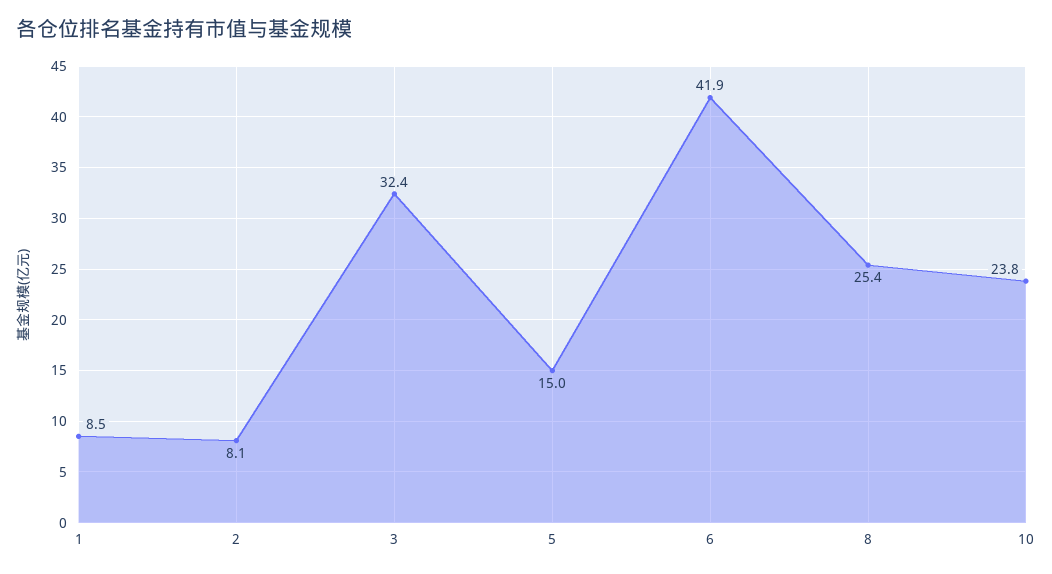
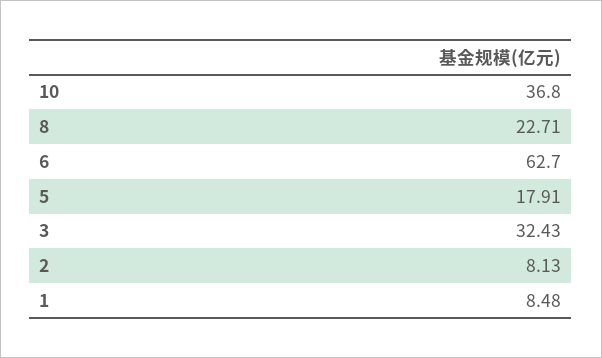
  {
    "1": 8.48,
    "2": 8.13,
    "3": 32.43,
-   "5": 15,
+   "5": 17.91,
-   "6": 41.9,
+   "6": 62.7,
-   "8": 25.4,
+   "8": 22.71,
-   "10": 23.8
+   "10": 36.8
  }

